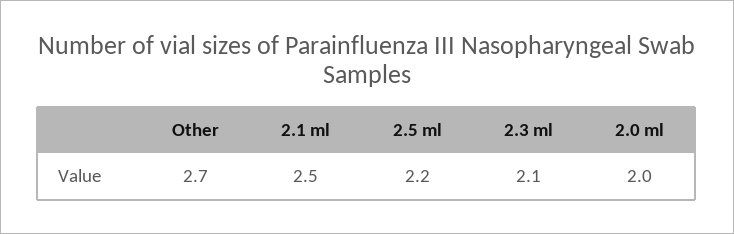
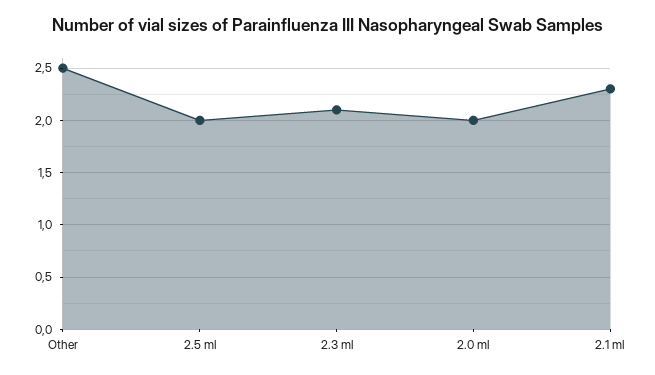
  {
-   "Other": 2.7,
+   "Other": 2.5,
-   "2.1 ml": 2.5,
+   "2.1 ml": 2.3,
-   "2.5 ml": 2.2,
+   "2.5 ml": 2,
    "2.3 ml": 2.1,
    "2.0 ml": 2
  }

